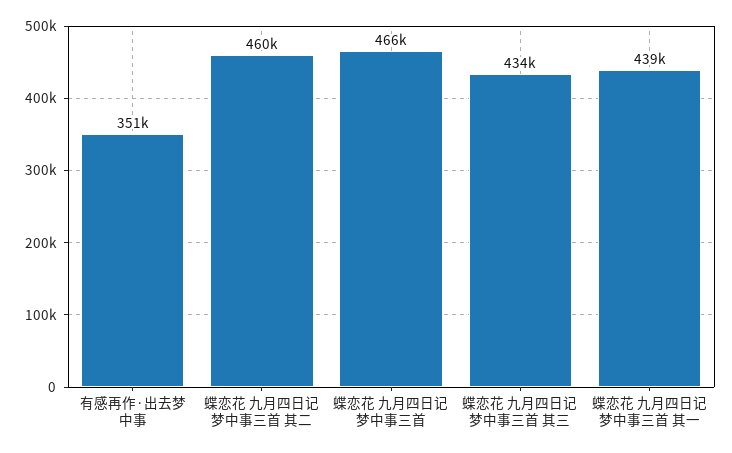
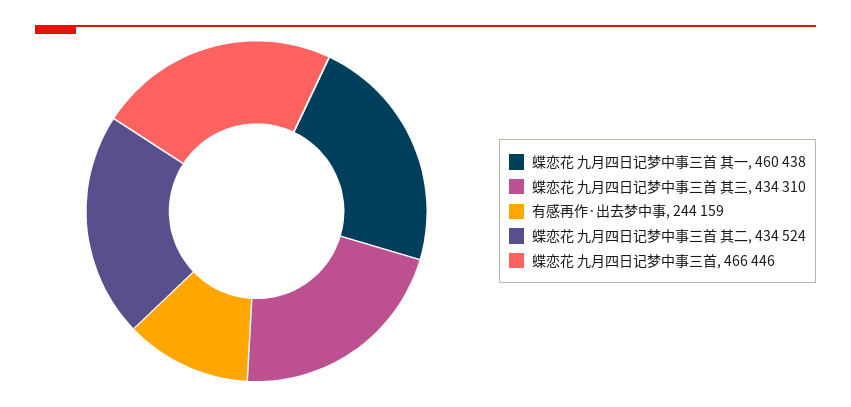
  {
-   "有感再作·出去梦中事": 351000,
+   "有感再作·出去梦中事": 244159,
-   "蝶恋花 九月四日记梦中事三首 其二": 460000,
+   "蝶恋花 九月四日记梦中事三首 其二": 434524,
    "蝶恋花 九月四日记梦中事三首": 466446,
    "蝶恋花 九月四日记梦中事三首 其三": 434310,
-   "蝶恋花 九月四日记梦中事三首 其一": 439000
+   "蝶恋花 九月四日记梦中事三首 其一": 460438
  }

